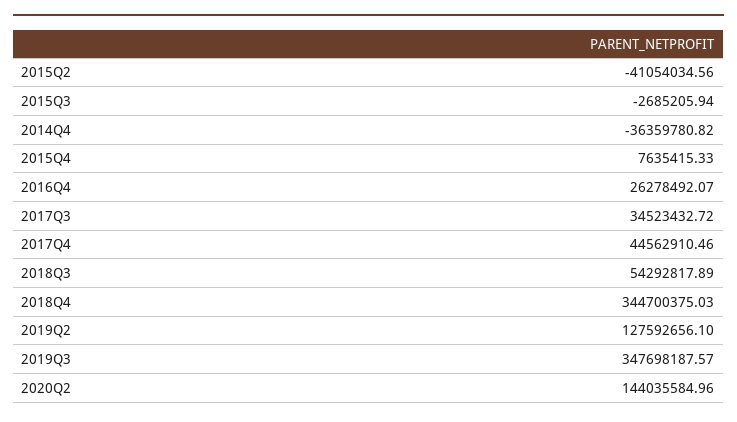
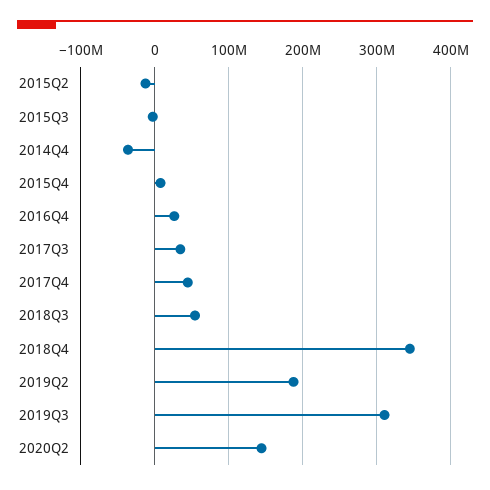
  {
-   "2015Q2": -41054034.56,
+   "2015Q2": -10000000,
    "2015Q3": -2685205.94,
    "2014Q4": -36359780.82,
    "2015Q4": 7635415.33,
    "2016Q4": 26278492.07,
    "2017Q3": 34523432.72,
    "2017Q4": 44562910.46,
    "2018Q3": 54292817.89,
    "2018Q4": 344700375.03,
-   "2019Q2": 127592656.1,
+   "2019Q2": 190000000,
-   "2019Q3": 347698187.57,
+   "2019Q3": 310000000,
    "2020Q2": 144035584.96
  }

